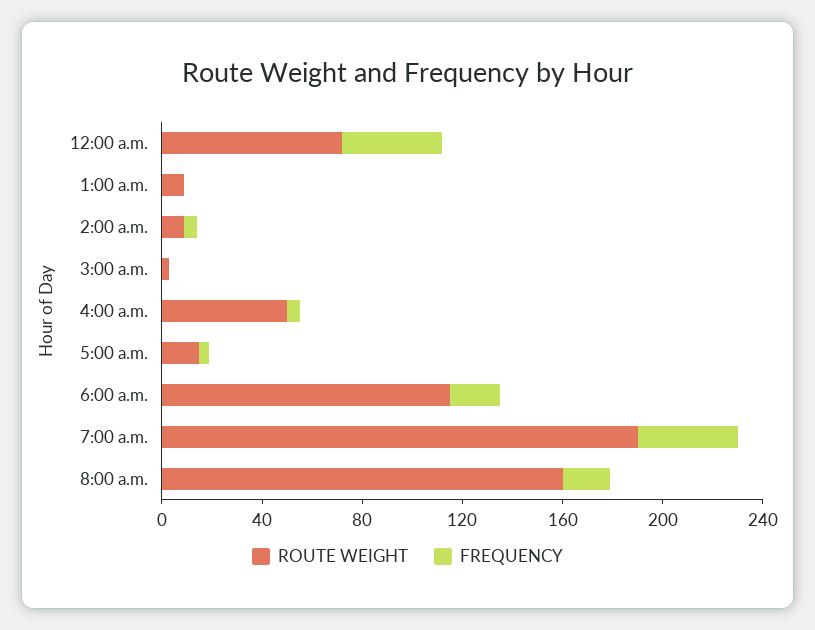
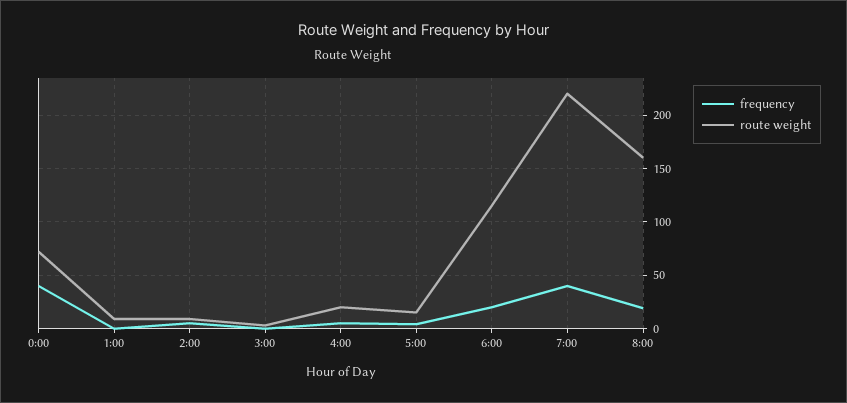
  {
    "ROUTE WEIGHT": {
      "12:00 a.m.": 70,
      "1:00 a.m.": 10,
      "2:00 a.m.": 10,
      "3:00 a.m.": 0,
-     "4:00 a.m.": 50,
+     "4:00 a.m.": 20,
      "5:00 a.m.": 20,
      "6:00 a.m.": 120,
-     "7:00 a.m.": 190,
+     "7:00 a.m.": 220,
      "8:00 a.m.": 160
    },
    "FREQUENCY": {
      "12:00 a.m.": 40,
      "1:00 a.m.": 0,
      "2:00 a.m.": 10,
      "3:00 a.m.": 0,
      "4:00 a.m.": 10,
      "5:00 a.m.": 0,
      "6:00 a.m.": 20,
      "7:00 a.m.": 40,
      "8:00 a.m.": 20
    }
  }

